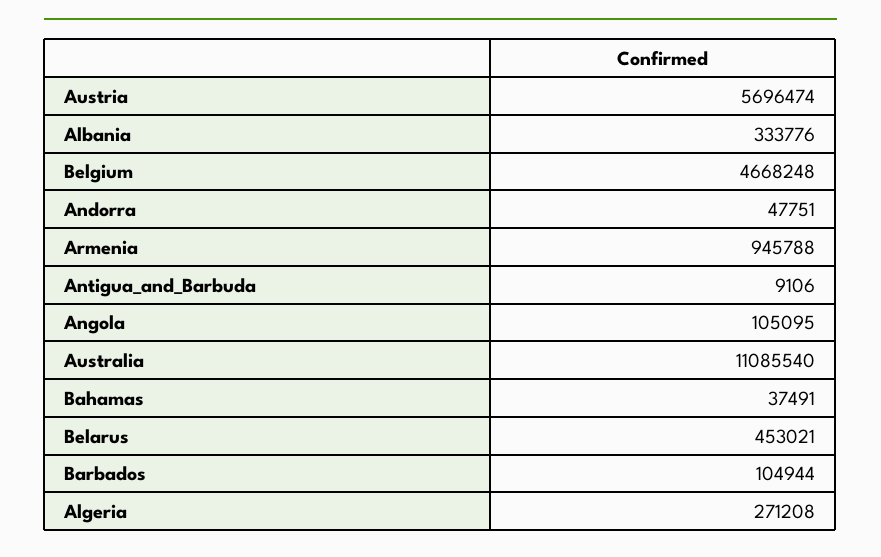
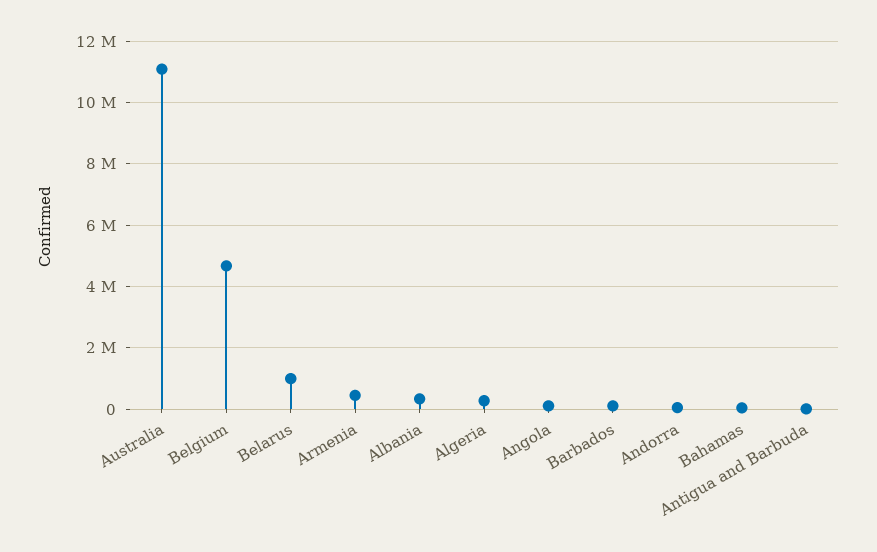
  {
-   "Austria": 5696474,
    "Albania": 333776,
    "Belgium": 4668248,
    "Andorra": 47751,
-   "Armenia": 945788,
+   "Armenia": 400000,
    "Antigua_and_Barbuda": 9106,
    "Angola": 105095,
    "Australia": 11085540,
    "Bahamas": 37491,
-   "Belarus": 453021,
+   "Belarus": 1000000,
    "Barbados": 104944,
    "Algeria": 271208
  }

